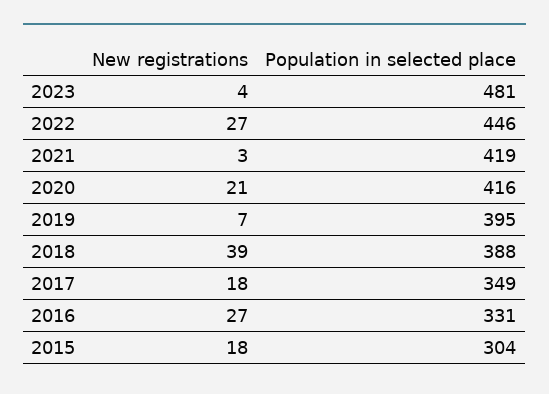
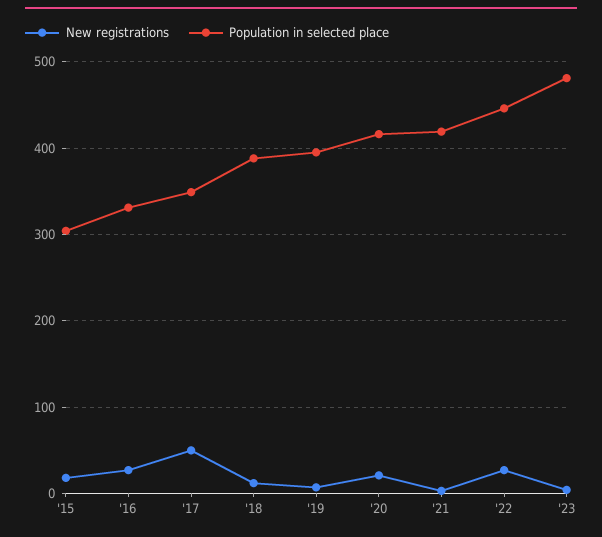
  {
    "New registrations": {
      "2023": 4,
      "2022": 27,
      "2021": 3,
      "2020": 21,
      "2019": 7,
-     "2018": 39,
+     "2018": 10,
-     "2017": 18,
+     "2017": 50,
      "2016": 27,
      "2015": 18
    },
    "Population in selected place": {
      "2023": 481,
      "2022": 446,
      "2021": 419,
      "2020": 416,
      "2019": 395,
      "2018": 388,
      "2017": 349,
      "2016": 331,
      "2015": 304
    }
  }

